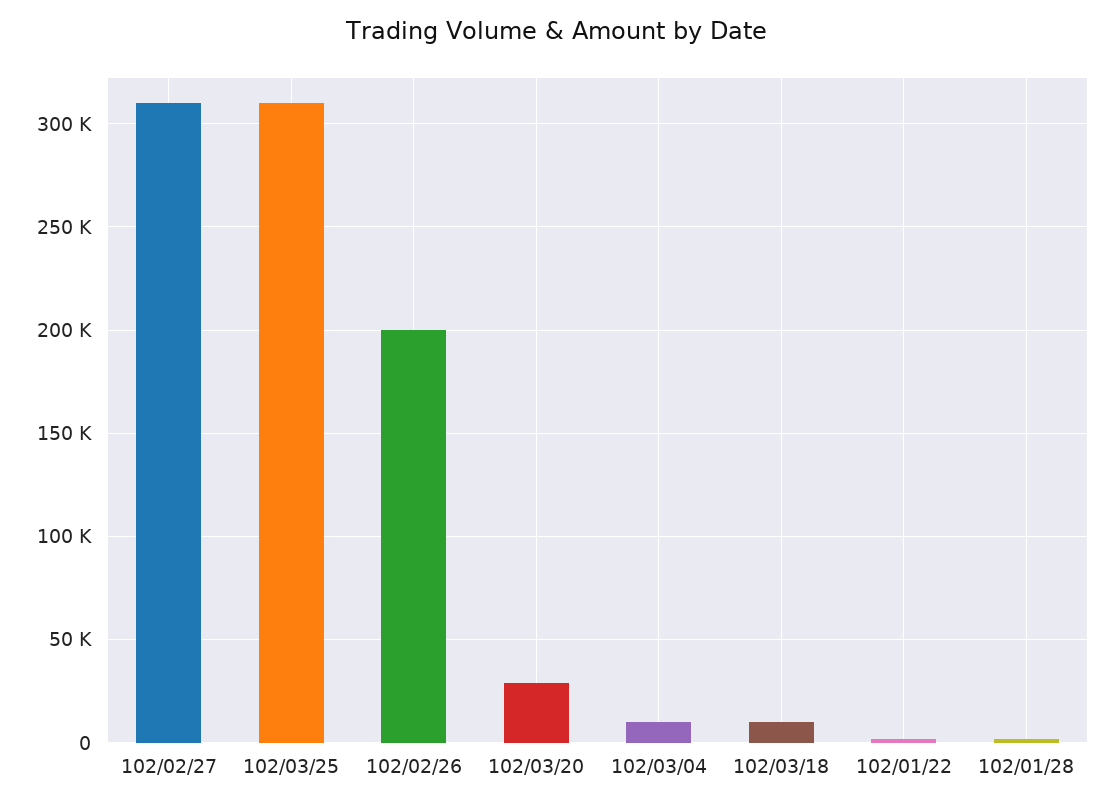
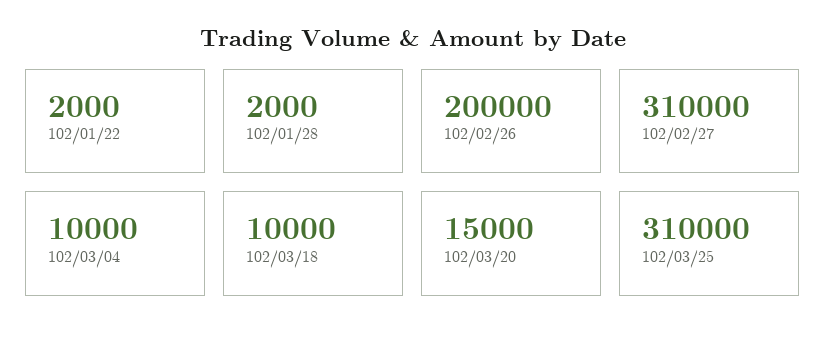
  {
    "102/02/27": 310000,
    "102/03/25": 310000,
    "102/02/26": 200000,
-   "102/03/20": 30000,
+   "102/03/20": 15000,
    "102/03/04": 10000,
    "102/03/18": 10000,
    "102/01/22": 2000,
    "102/01/28": 2000
  }

